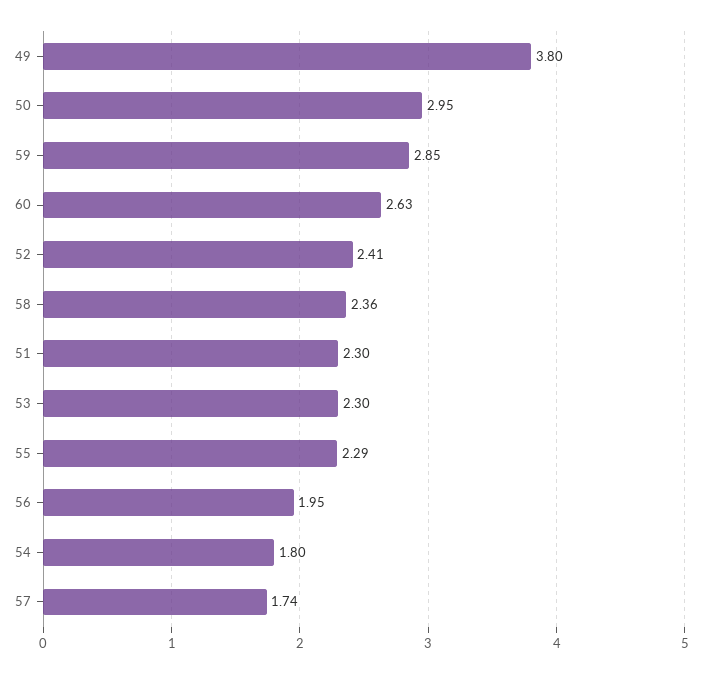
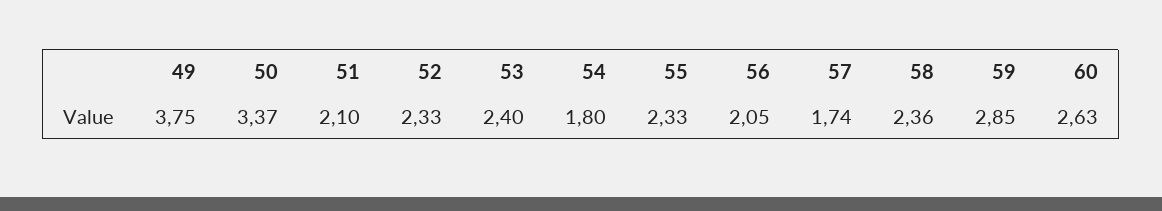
  {
-   "49": 3.8,
+   "49": 3.75,
-   "50": 2.95,
+   "50": 3.37,
    "59": 2.85,
    "60": 2.63,
-   "52": 2.41,
+   "52": 2.33,
    "58": 2.36,
-   "51": 2.3,
+   "51": 2.1,
-   "53": 2.3,
+   "53": 2.4,
-   "55": 2.29,
+   "55": 2.33,
-   "56": 1.95,
+   "56": 2.05,
    "54": 1.8,
    "57": 1.74
  }

